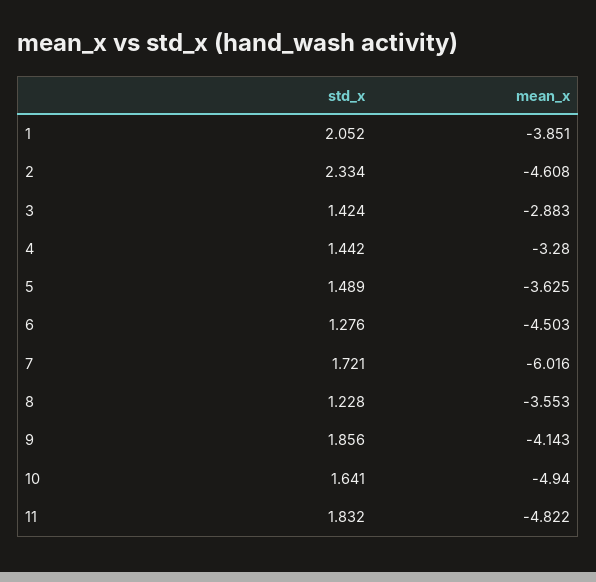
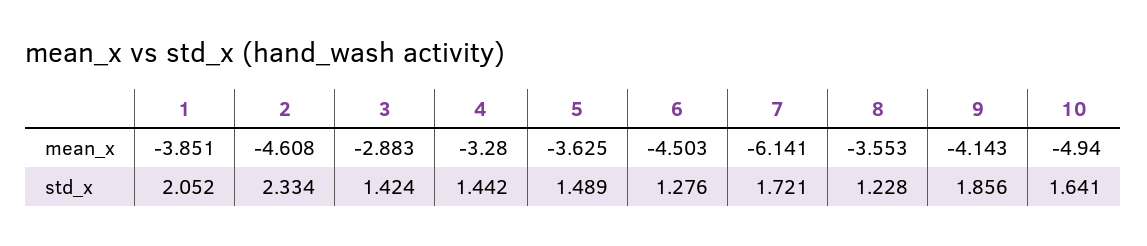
  {
    "std_x": {
      "1": 2.052,
      "2": 2.334,
      "3": 1.424,
      "4": 1.442,
      "5": 1.489,
      "6": 1.276,
      "7": 1.721,
      "8": 1.228,
      "9": 1.856,
-     "10": 1.641,
+     "10": 1.641
-     "11": 1.832
    },
    "mean_x": {
      "1": -3.851,
      "2": -4.608,
      "3": -2.883,
      "4": -3.28,
      "5": -3.625,
      "6": -4.503,
-     "7": -6.016,
+     "7": -6.141,
      "8": -3.553,
      "9": -4.143,
-     "10": -4.94,
+     "10": -4.94
-     "11": -4.822
    }
  }

